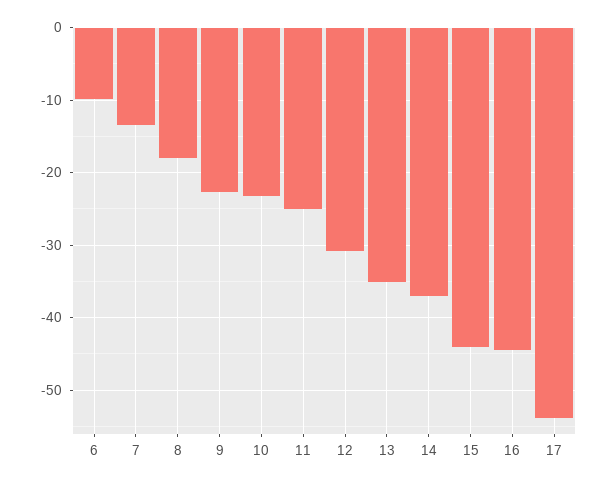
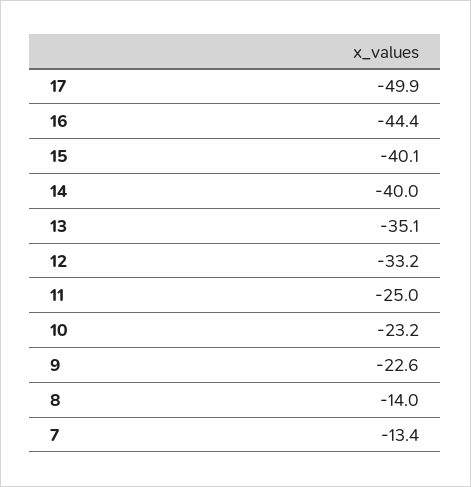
  {
-   "6": -10,
    "7": -13.4,
-   "8": -18,
+   "8": -14,
    "9": -22.6,
    "10": -23.2,
    "11": -25,
-   "12": -31,
+   "12": -33.2,
    "13": -35.1,
-   "14": -37,
+   "14": -40,
-   "15": -44,
+   "15": -40.1,
    "16": -44.4,
-   "17": -54
+   "17": -49.9
  }

